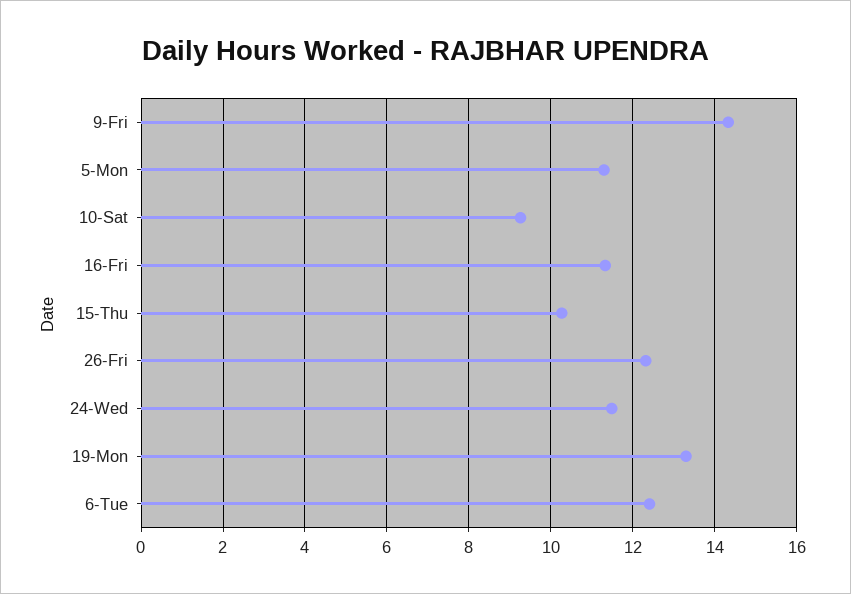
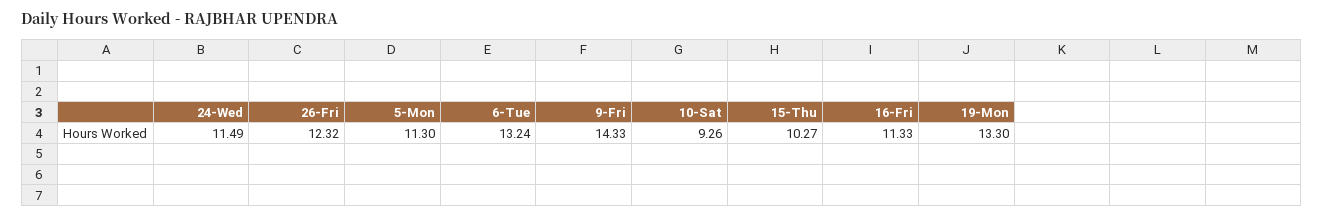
  {
    "9-Fri": 14.33,
    "5-Mon": 11.3,
    "10-Sat": 9.26,
    "16-Fri": 11.33,
    "15-Thu": 10.27,
    "26-Fri": 12.32,
    "24-Wed": 11.49,
    "19-Mon": 13.3,
-   "6-Tue": 12.4
+   "6-Tue": 13.24
  }

